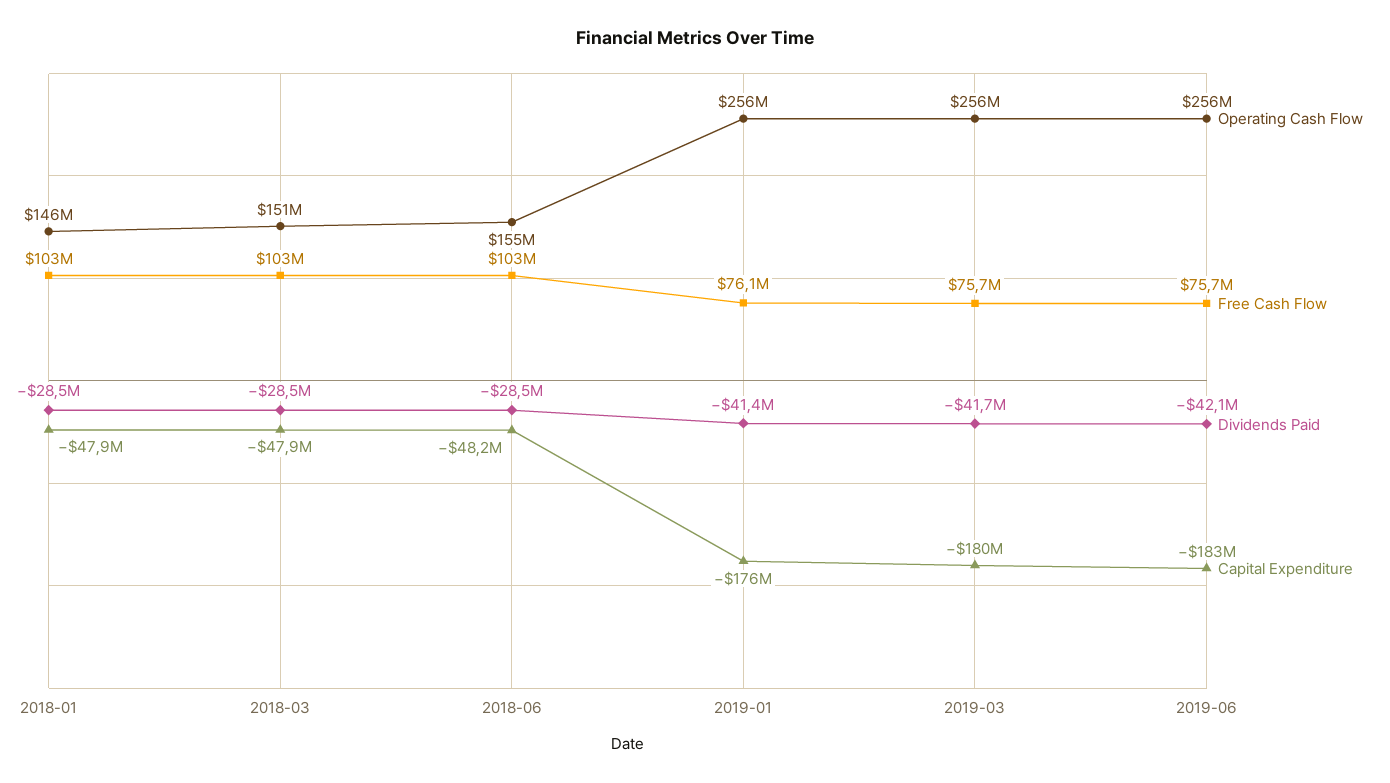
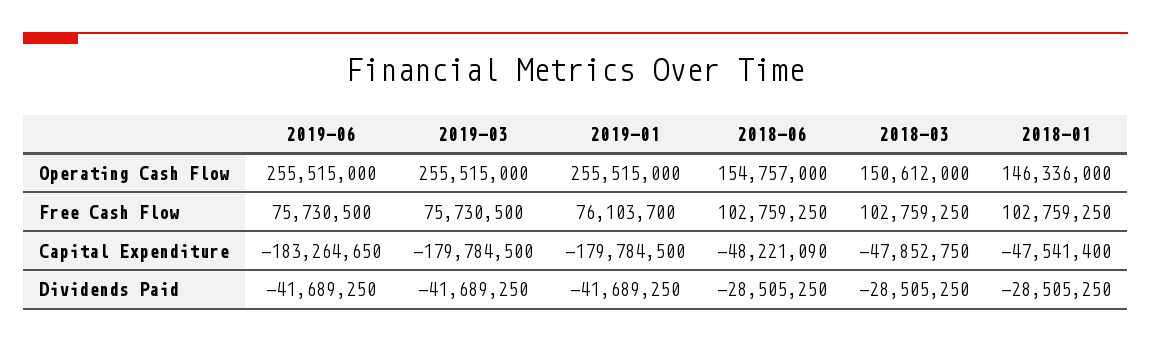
  {
    "Operating Cash Flow": {
      "2018-01": 146336000,
      "2018-03": 150612000,
      "2018-06": 154757000,
      "2019-01": 255515000,
      "2019-03": 255515000,
      "2019-06": 255515000
    },
    "Free Cash Flow": {
      "2018-01": 102759250,
      "2018-03": 102759250,
      "2018-06": 102759250,
      "2019-01": 76103700,
      "2019-03": 75730500,
      "2019-06": 75730500
    },
    "Dividends Paid": {
      "2018-01": -28505250,
      "2018-03": -28505250,
      "2018-06": -28505250,
-     "2019-01": -41400000,
+     "2019-01": -41689250,
      "2019-03": -41689250,
-     "2019-06": -42100000
+     "2019-06": -41689250
    },
    "Capital Expenditure": {
-     "2018-01": -47900000,
+     "2018-01": -47541400,
      "2018-03": -47852750,
      "2018-06": -48221090,
-     "2019-01": -176000000,
+     "2019-01": -179784500,
      "2019-03": -179784500,
      "2019-06": -183264650
    }
  }

